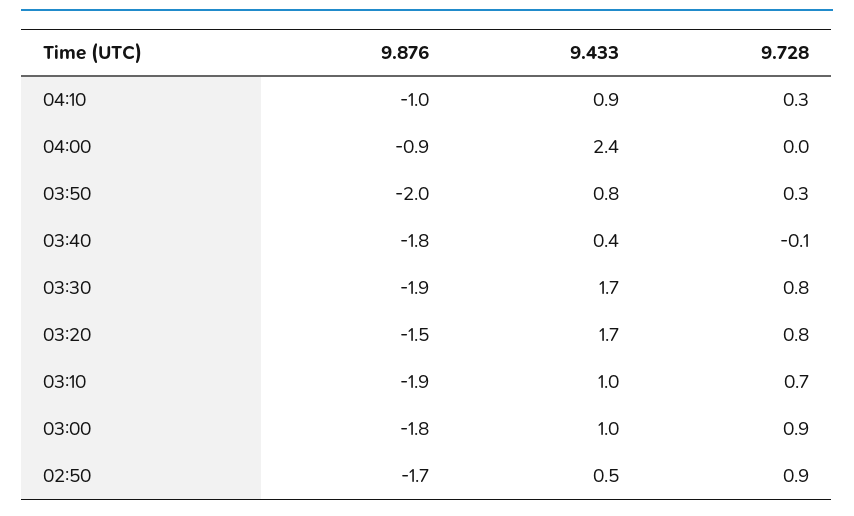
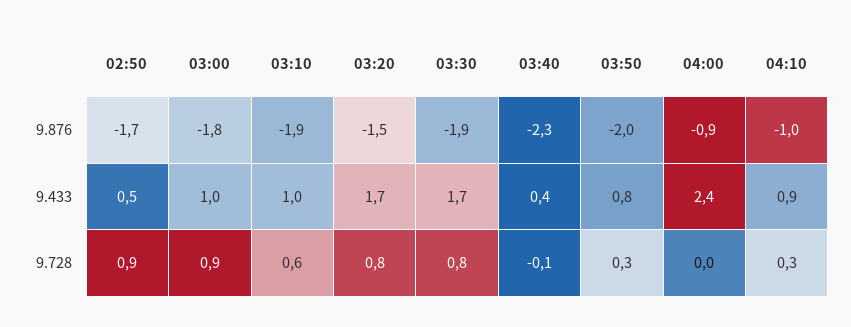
  {
    "9.876": {
      "04:10": -1,
      "04:00": -0.9,
      "03:50": -2,
-     "03:40": -1.8,
+     "03:40": -2.3,
      "03:30": -1.9,
      "03:20": -1.5,
      "03:10": -1.9,
      "03:00": -1.8,
      "02:50": -1.7
    },
    "9.433": {
      "04:10": 0.9,
      "04:00": 2.4,
      "03:50": 0.8,
      "03:40": 0.4,
      "03:30": 1.7,
      "03:20": 1.7,
      "03:10": 1,
      "03:00": 1,
      "02:50": 0.5
    },
    "9.728": {
      "04:10": 0.3,
      "04:00": 0,
      "03:50": 0.3,
      "03:40": -0.1,
      "03:30": 0.8,
      "03:20": 0.8,
-     "03:10": 0.7,
+     "03:10": 0.6,
      "03:00": 0.9,
      "02:50": 0.9
    }
  }

